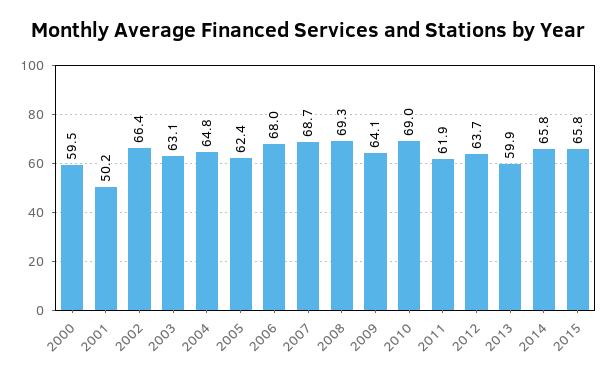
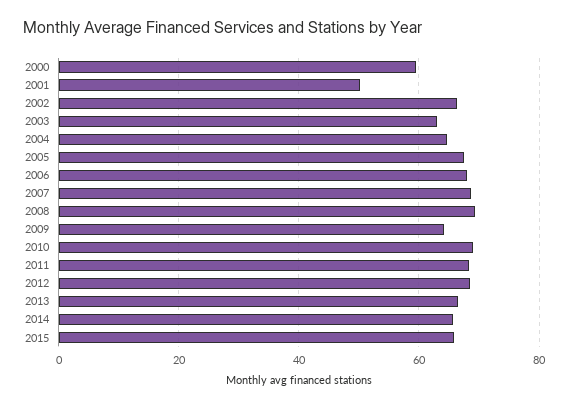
  {
    "2000": 59.5,
    "2001": 50.2,
    "2002": 66.4,
    "2003": 63.1,
    "2004": 64.8,
-   "2005": 62.4,
+   "2005": 68,
    "2006": 68,
    "2007": 68.7,
    "2008": 69.3,
    "2009": 64.1,
    "2010": 69,
-   "2011": 61.9,
+   "2011": 68,
-   "2012": 63.7,
+   "2012": 68,
-   "2013": 59.9,
+   "2013": 66,
    "2014": 65.8,
    "2015": 65.8
  }

